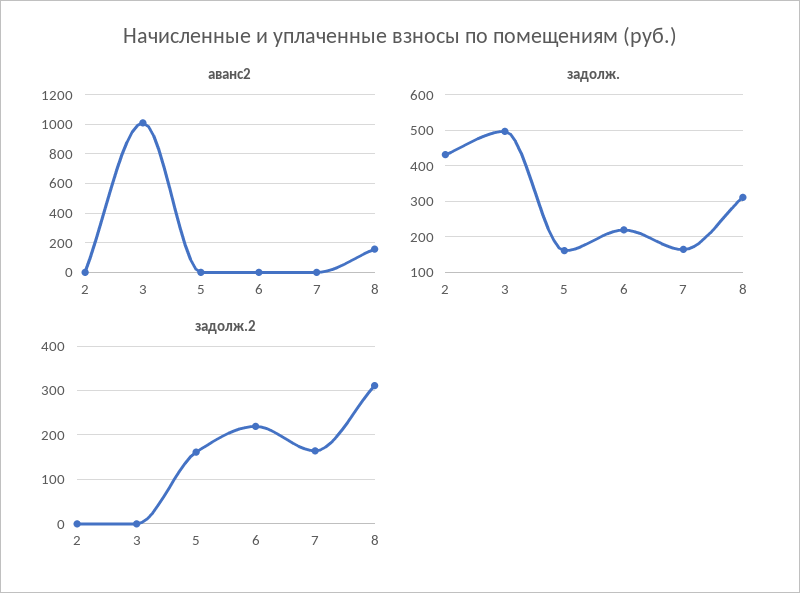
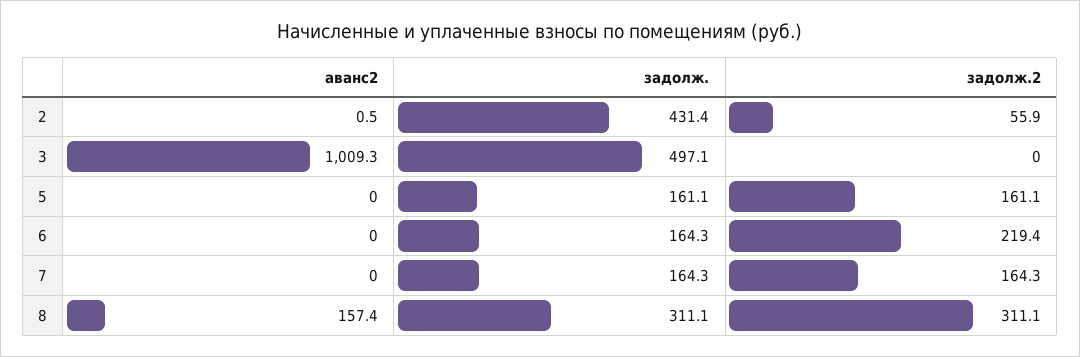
  {
    "аванс2": {
      "2": 0.5,
      "3": 1009.3,
      "5": 0,
      "6": 0,
      "7": 0,
      "8": 157.4
    },
    "задолж.": {
      "2": 431.4,
      "3": 497.1,
      "5": 161.1,
-     "6": 220,
+     "6": 164.3,
      "7": 164.3,
      "8": 311.1
    },
    "задолж.2": {
-     "2": 0,
+     "2": 55.9,
      "3": 0,
      "5": 161.1,
      "6": 219.4,
      "7": 164.3,
      "8": 311.1
    }
  }

